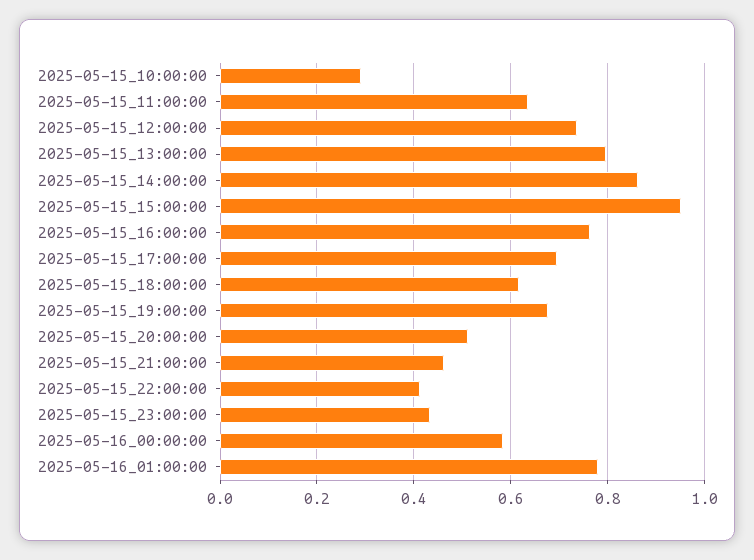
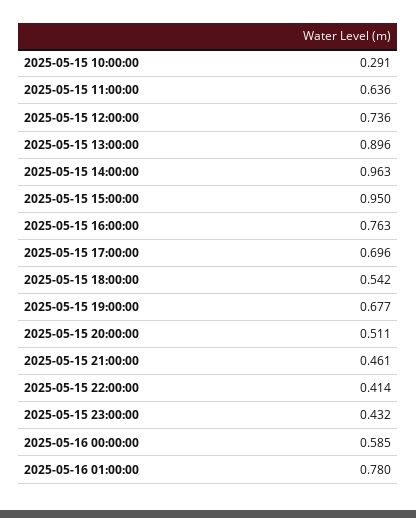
  {
    "2025-05-15_10:00:00": 0.291,
    "2025-05-15_11:00:00": 0.636,
    "2025-05-15_12:00:00": 0.736,
-   "2025-05-15_13:00:00": 0.8,
+   "2025-05-15_13:00:00": 0.896,
-   "2025-05-15_14:00:00": 0.86,
+   "2025-05-15_14:00:00": 0.963,
    "2025-05-15_15:00:00": 0.95,
    "2025-05-15_16:00:00": 0.763,
    "2025-05-15_17:00:00": 0.696,
-   "2025-05-15_18:00:00": 0.62,
+   "2025-05-15_18:00:00": 0.542,
    "2025-05-15_19:00:00": 0.677,
    "2025-05-15_20:00:00": 0.511,
    "2025-05-15_21:00:00": 0.461,
    "2025-05-15_22:00:00": 0.414,
    "2025-05-15_23:00:00": 0.432,
    "2025-05-16_00:00:00": 0.585,
    "2025-05-16_01:00:00": 0.78
  }

